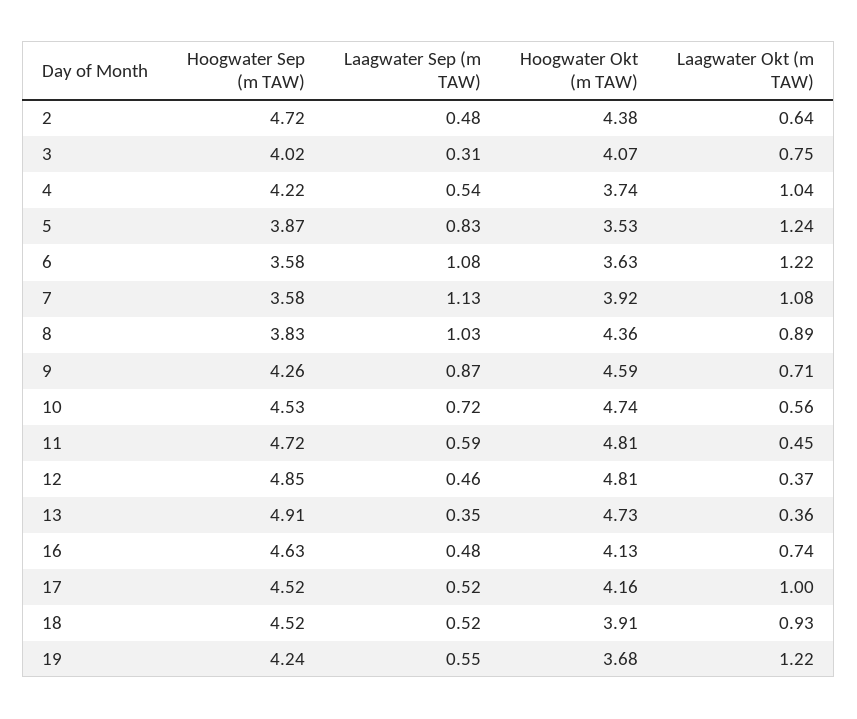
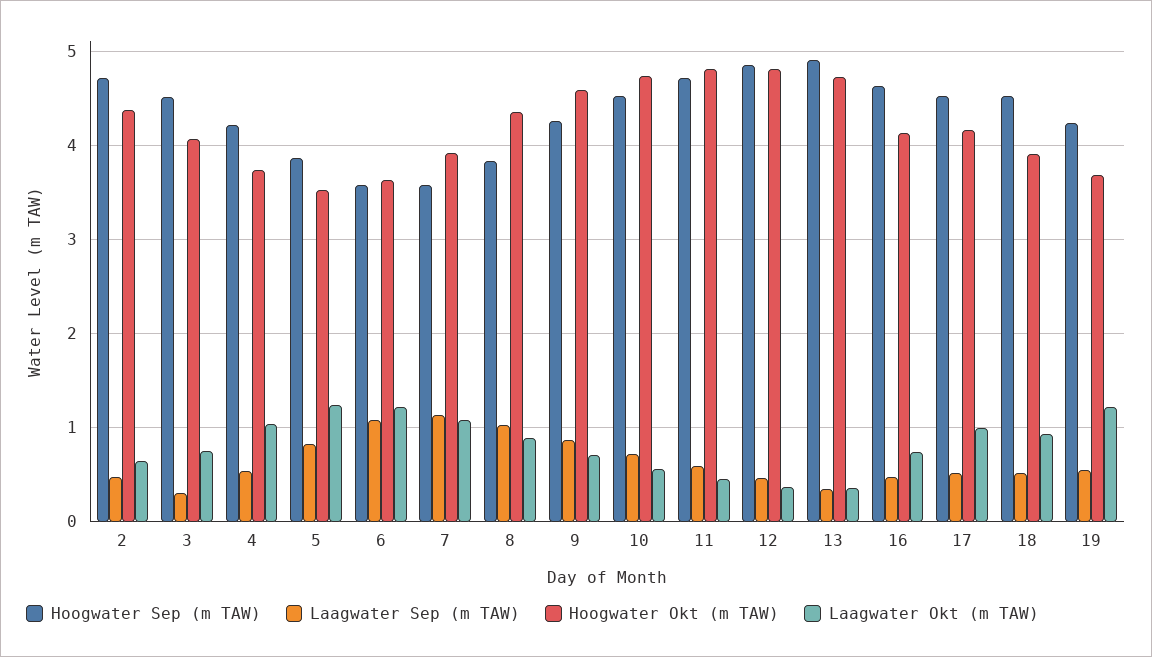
  {
    "Hoogwater Sep (m TAW)": {
      "2": 4.72,
-     "3": 4.02,
+     "3": 4.5,
      "4": 4.22,
      "5": 3.87,
      "6": 3.58,
      "7": 3.58,
      "8": 3.83,
      "9": 4.26,
      "10": 4.53,
      "11": 4.72,
      "12": 4.85,
      "13": 4.91,
      "16": 4.63,
      "17": 4.52,
      "18": 4.52,
      "19": 4.24
    },
    "Laagwater Sep (m TAW)": {
      "2": 0.48,
      "3": 0.31,
      "4": 0.54,
      "5": 0.83,
      "6": 1.08,
      "7": 1.13,
      "8": 1.03,
      "9": 0.87,
      "10": 0.72,
      "11": 0.59,
      "12": 0.46,
      "13": 0.35,
      "16": 0.48,
      "17": 0.52,
      "18": 0.52,
      "19": 0.55
    },
    "Hoogwater Okt (m TAW)": {
      "2": 4.38,
      "3": 4.07,
      "4": 3.74,
      "5": 3.53,
      "6": 3.63,
      "7": 3.92,
      "8": 4.36,
      "9": 4.59,
      "10": 4.74,
      "11": 4.81,
      "12": 4.81,
      "13": 4.73,
      "16": 4.13,
      "17": 4.16,
      "18": 3.91,
      "19": 3.68
    },
    "Laagwater Okt (m TAW)": {
      "2": 0.64,
      "3": 0.75,
      "4": 1.04,
      "5": 1.24,
      "6": 1.22,
      "7": 1.08,
      "8": 0.89,
      "9": 0.71,
      "10": 0.56,
      "11": 0.45,
      "12": 0.37,
      "13": 0.36,
      "16": 0.74,
      "17": 1,
      "18": 0.93,
      "19": 1.22
    }
  }

